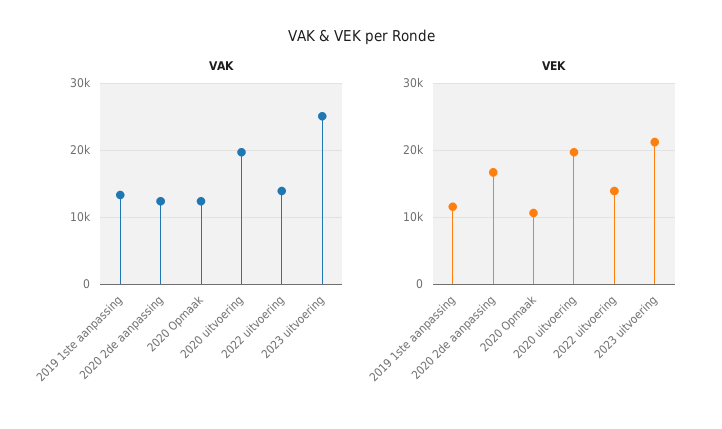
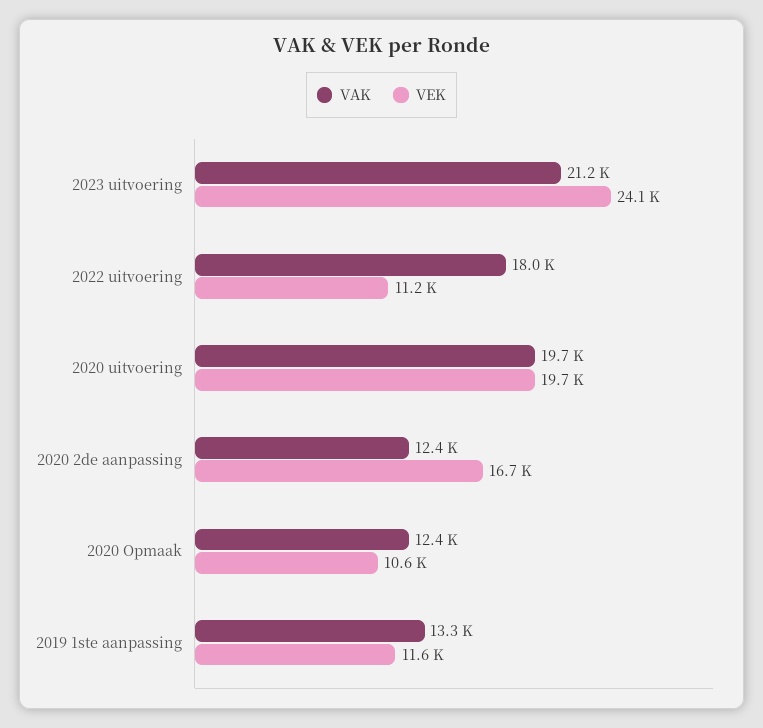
  {
    "VAK": {
      "2019 1ste aanpassing": 13300,
      "2020 2de aanpassing": 12400,
      "2020 Opmaak": 12400,
      "2020 uitvoering": 19700,
-     "2022 uitvoering": 14000,
+     "2022 uitvoering": 18000,
-     "2023 uitvoering": 25000
+     "2023 uitvoering": 21200
    },
    "VEK": {
      "2019 1ste aanpassing": 11600,
      "2020 2de aanpassing": 16700,
      "2020 Opmaak": 10600,
      "2020 uitvoering": 19700,
-     "2022 uitvoering": 14000,
+     "2022 uitvoering": 11200,
-     "2023 uitvoering": 21000
+     "2023 uitvoering": 24100
    }
  }

